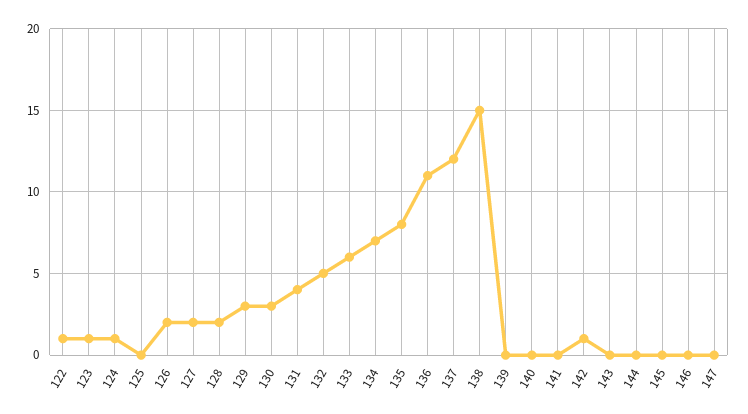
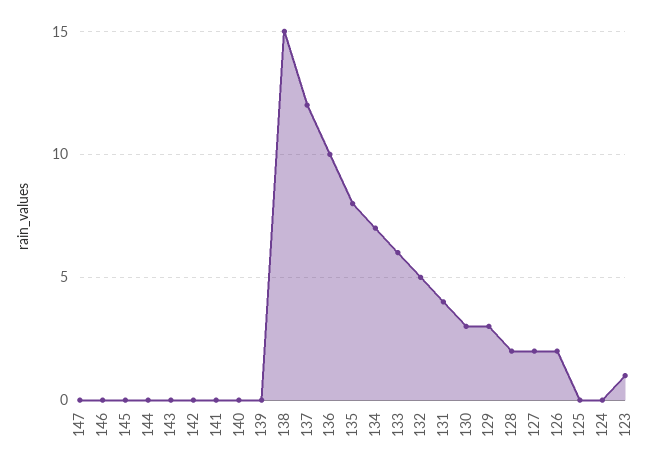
  {
-   "122": 1,
    "123": 1,
-   "124": 1,
+   "124": 0,
    "125": 0,
    "126": 2,
    "127": 2,
    "128": 2,
    "129": 3,
    "130": 3,
    "131": 4,
    "132": 5,
    "133": 6,
    "134": 7,
    "135": 8,
-   "136": 11,
+   "136": 10,
    "137": 12,
    "138": 15,
    "139": 0,
    "140": 0,
    "141": 0,
-   "142": 1,
+   "142": 0,
    "143": 0,
    "144": 0,
    "145": 0,
    "146": 0,
    "147": 0
  }

